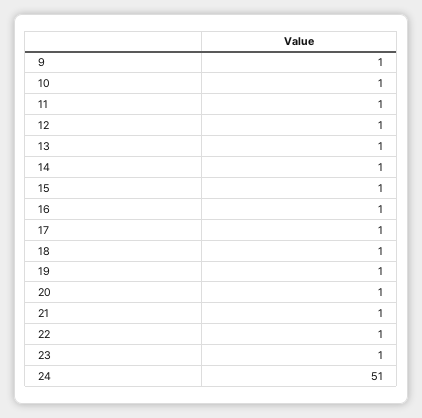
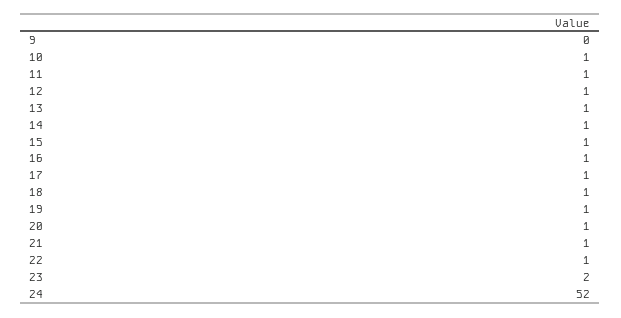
  {
-   "9": 1,
+   "9": 0,
    "10": 1,
    "11": 1,
    "12": 1,
    "13": 1,
    "14": 1,
    "15": 1,
    "16": 1,
    "17": 1,
    "18": 1,
    "19": 1,
    "20": 1,
    "21": 1,
    "22": 1,
-   "23": 1,
+   "23": 2,
-   "24": 51
+   "24": 52
  }

